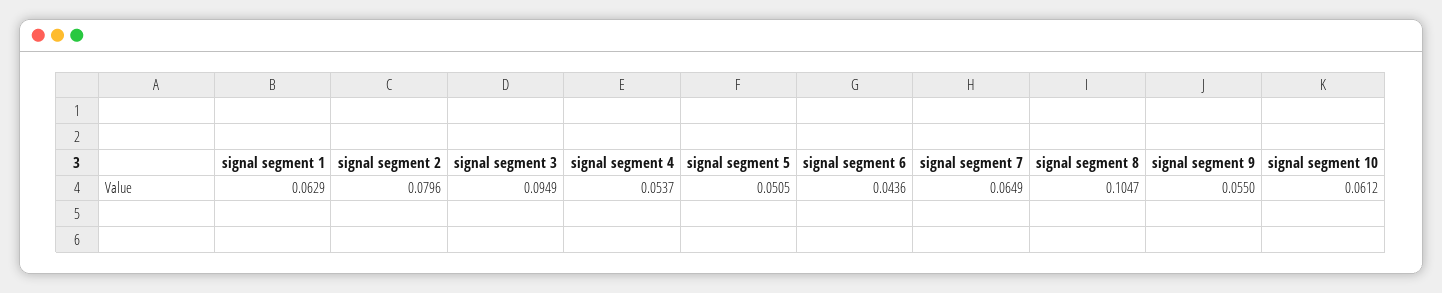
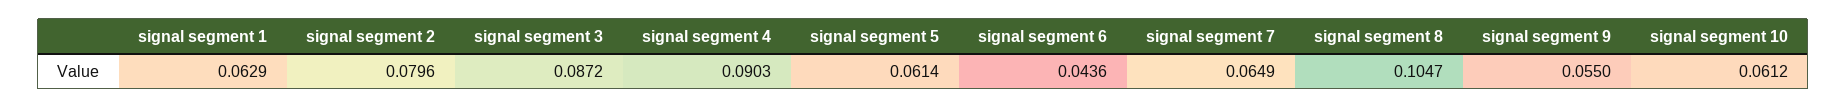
  {
    "signal segment 1": 0.0629,
    "signal segment 2": 0.0796,
-   "signal segment 3": 0.0949,
+   "signal segment 3": 0.0872,
-   "signal segment 4": 0.0537,
+   "signal segment 4": 0.0903,
-   "signal segment 5": 0.0505,
+   "signal segment 5": 0.0614,
    "signal segment 6": 0.0436,
    "signal segment 7": 0.0649,
    "signal segment 8": 0.1047,
    "signal segment 9": 0.055,
    "signal segment 10": 0.0612
  }

